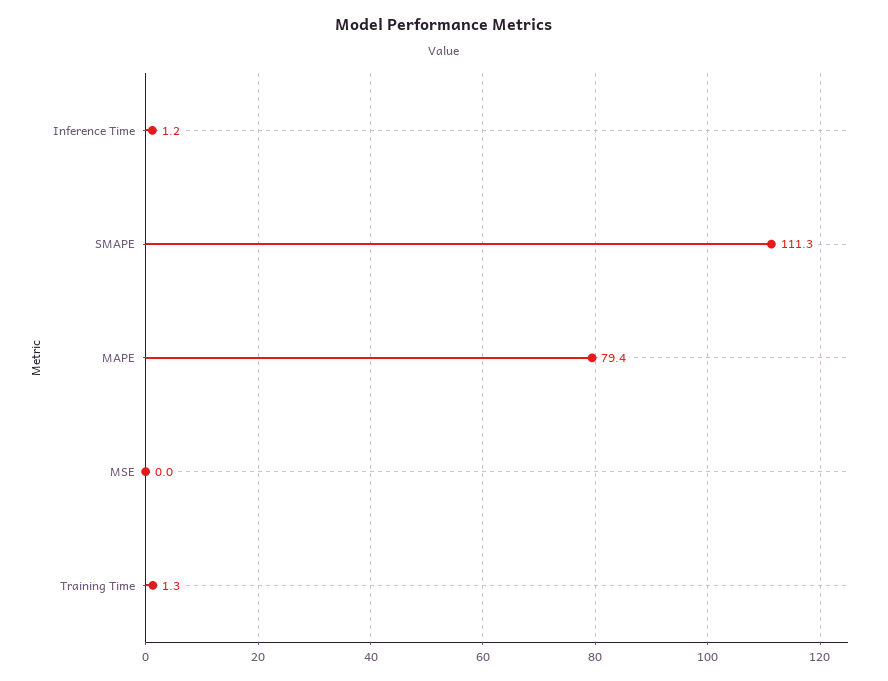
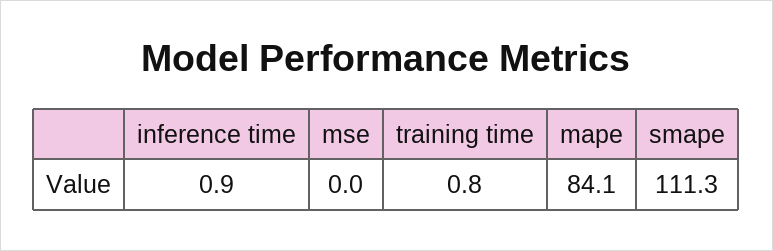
  {
-   "Inference Time": 1.2,
+   "Inference Time": 0.9,
    "SMAPE": 111.3,
-   "MAPE": 79.4,
+   "MAPE": 84.1,
    "MSE": 0,
-   "Training Time": 1.3
+   "Training Time": 0.8
  }

